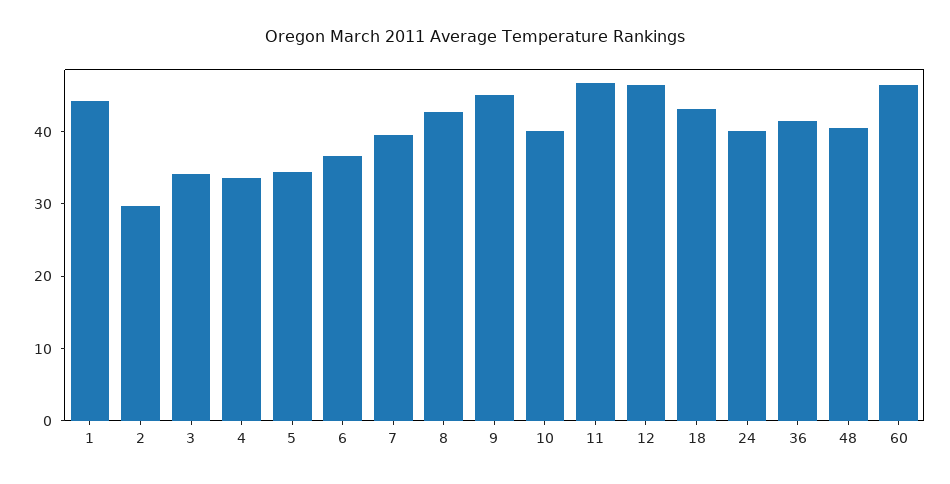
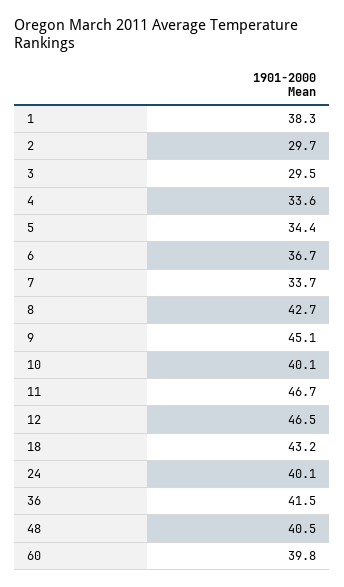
  {
-   "1": 44,
+   "1": 38.3,
    "2": 29.7,
-   "3": 34,
+   "3": 29.5,
    "4": 33.6,
    "5": 34.4,
    "6": 36.7,
-   "7": 40,
+   "7": 33.7,
    "8": 42.7,
    "9": 45.1,
    "10": 40.1,
    "11": 46.7,
    "12": 46.5,
    "18": 43.2,
    "24": 40.1,
    "36": 41.5,
    "48": 40.5,
-   "60": 46
+   "60": 39.8
  }

